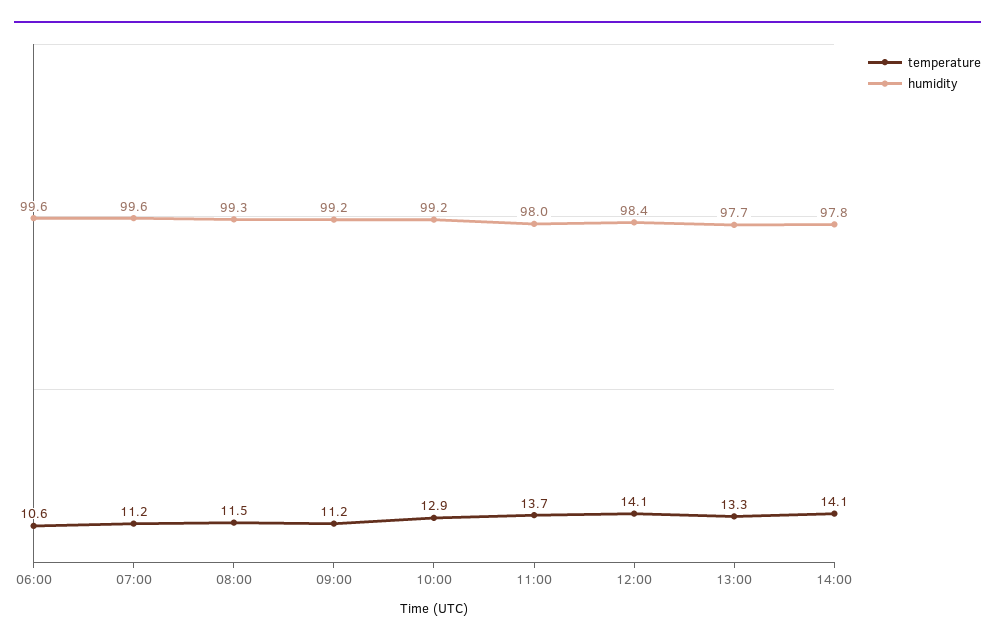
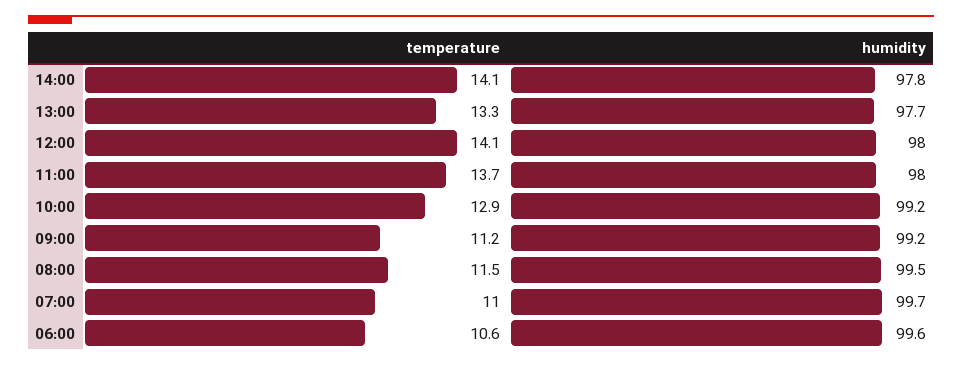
  {
    "temperature": {
      "06:00": 10.6,
-     "07:00": 11.2,
+     "07:00": 11,
      "08:00": 11.5,
      "09:00": 11.2,
      "10:00": 12.9,
      "11:00": 13.7,
      "12:00": 14.1,
      "13:00": 13.3,
      "14:00": 14.1
    },
    "humidity": {
      "06:00": 99.6,
-     "07:00": 99.6,
+     "07:00": 99.7,
-     "08:00": 99.3,
+     "08:00": 99.5,
      "09:00": 99.2,
      "10:00": 99.2,
      "11:00": 98,
-     "12:00": 98.4,
+     "12:00": 98,
      "13:00": 97.7,
      "14:00": 97.8
    }
  }

